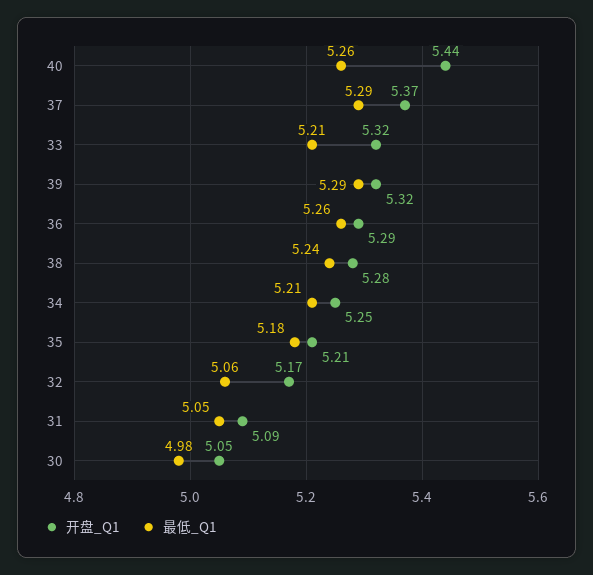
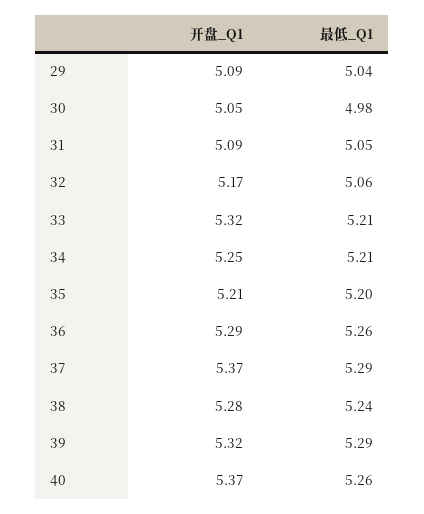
  {
    "开盘_Q1": {
-     "40": 5.44,
+     "40": 5.37,
      "37": 5.37,
      "33": 5.32,
      "39": 5.32,
      "36": 5.29,
      "38": 5.28,
      "34": 5.25,
      "35": 5.21,
      "32": 5.17,
      "31": 5.09,
-     "30": 5.05
+     "30": 5.05,
+     "29": 5.09
    },
    "最低_Q1": {
      "40": 5.26,
      "37": 5.29,
      "33": 5.21,
      "39": 5.29,
      "36": 5.26,
      "38": 5.24,
      "34": 5.21,
-     "35": 5.18,
+     "35": 5.2,
      "32": 5.06,
      "31": 5.05,
-     "30": 4.98
+     "30": 4.98,
+     "29": 5.04
    }
  }

